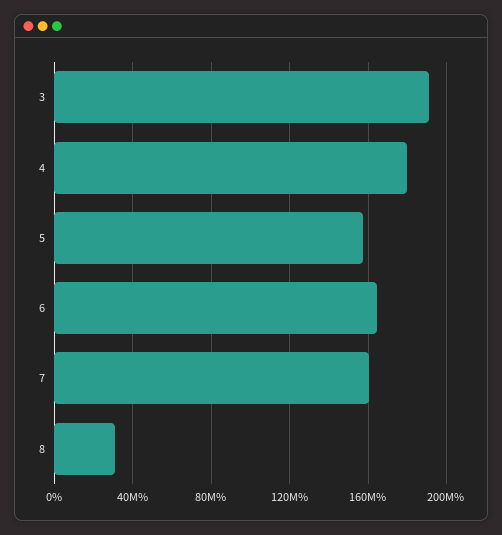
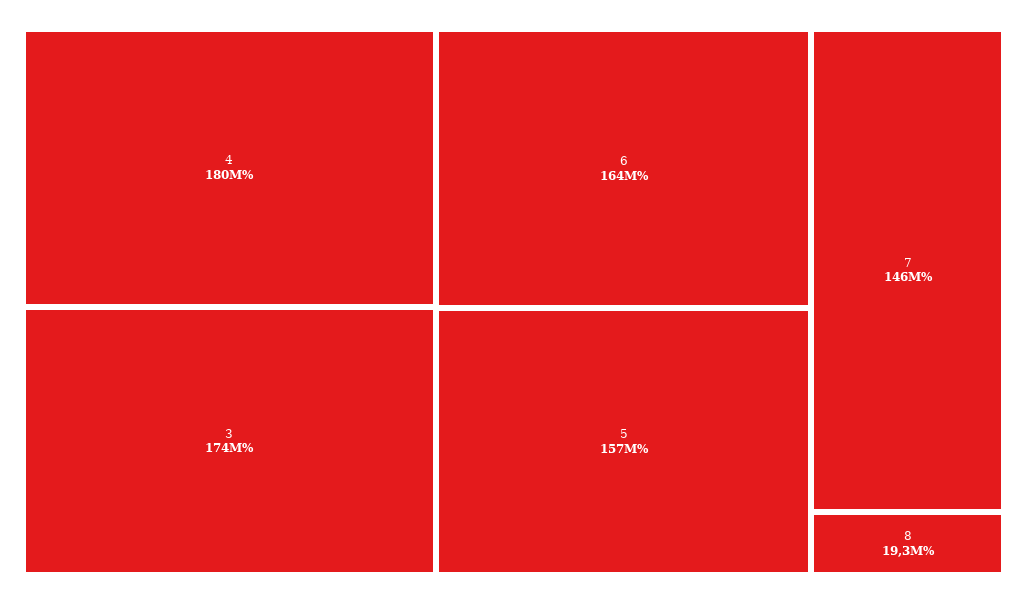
  {
-   "3": 190000000,
+   "3": 174000000,
    "4": 180000000,
    "5": 157000000,
    "6": 164000000,
-   "7": 160000000,
+   "7": 146000000,
-   "8": 30000000
+   "8": 19300000
  }

